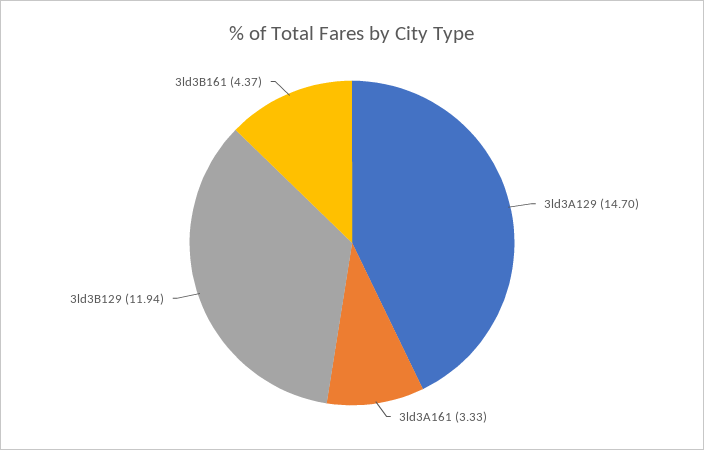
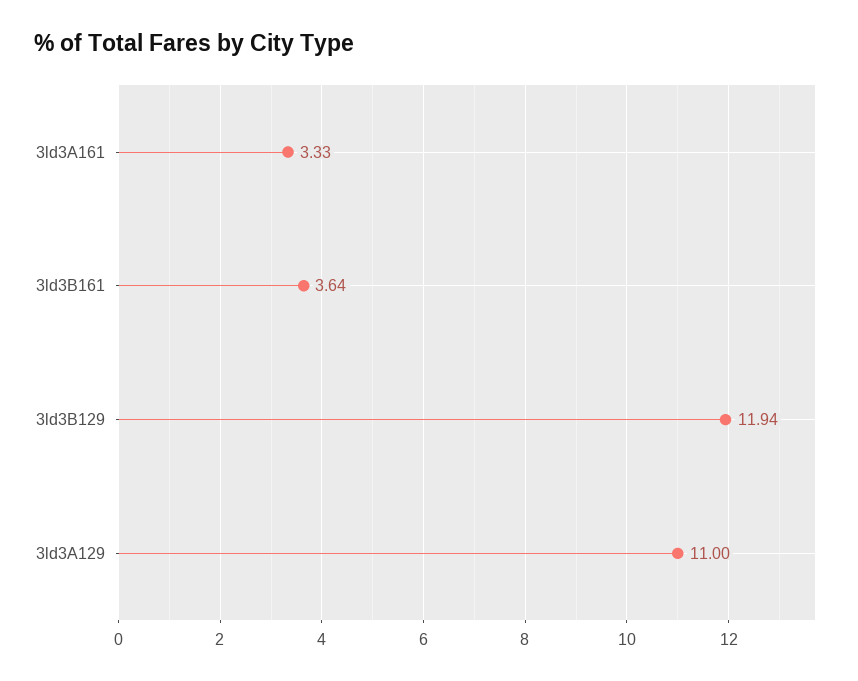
  {
-   "3ld3A129": 14.7,
+   "3ld3A129": 11,
    "3ld3A161": 3.33,
    "3ld3B129": 11.94,
-   "3ld3B161": 4.37
+   "3ld3B161": 3.64
  }

